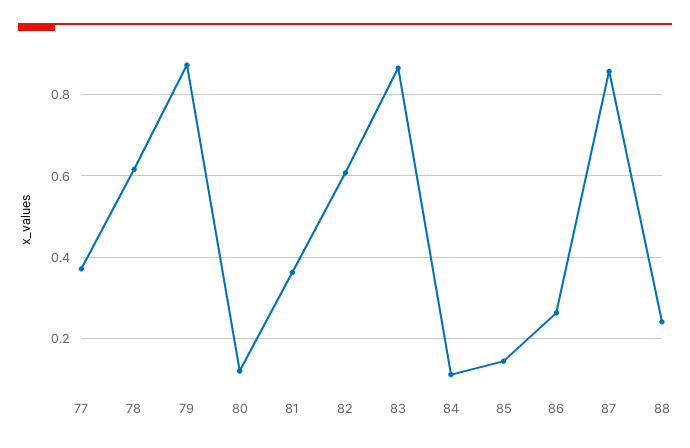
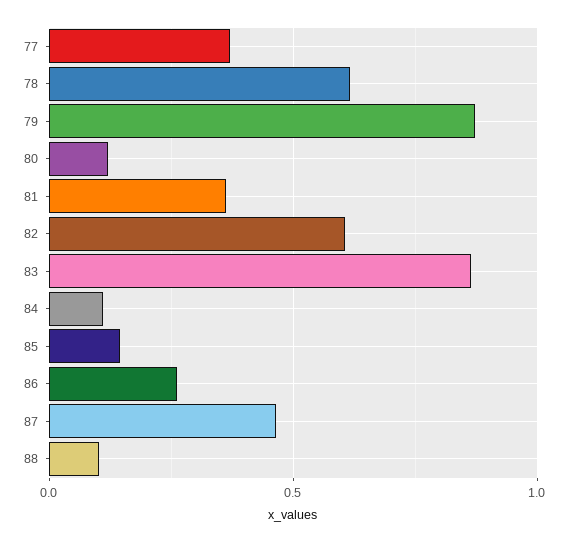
  {
    "77": 0.38,
    "78": 0.62,
    "79": 0.88,
    "80": 0.12,
    "81": 0.36,
    "82": 0.6,
    "83": 0.86,
    "84": 0.12,
    "85": 0.14,
    "86": 0.26,
-   "87": 0.86,
+   "87": 0.45,
-   "88": 0.24
+   "88": 0.1
  }

